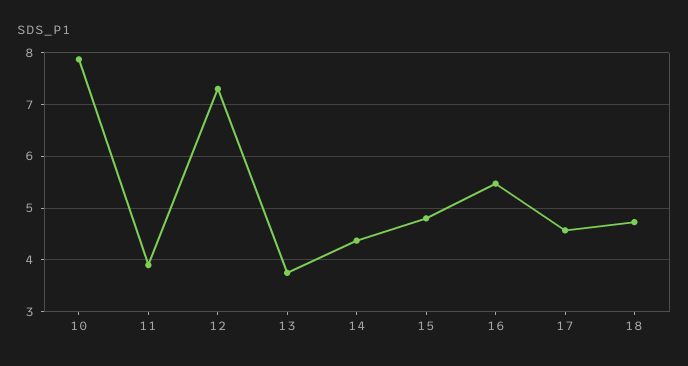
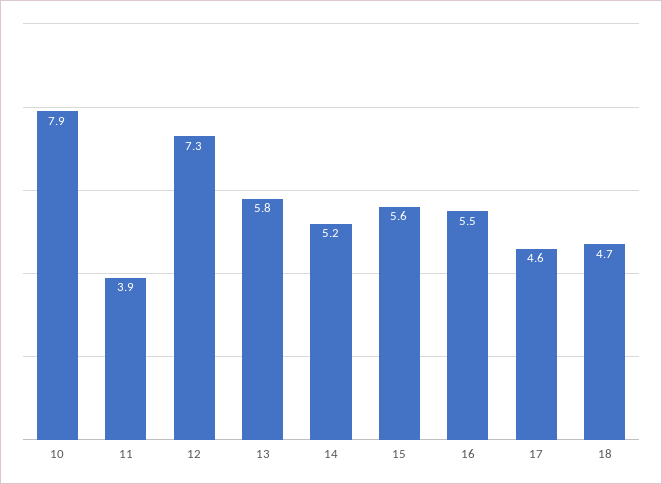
  {
    "10": 7.9,
    "11": 3.9,
    "12": 7.3,
-   "13": 3.8,
+   "13": 5.8,
-   "14": 4.4,
+   "14": 5.2,
-   "15": 4.8,
+   "15": 5.6,
    "16": 5.5,
    "17": 4.6,
    "18": 4.7
  }

